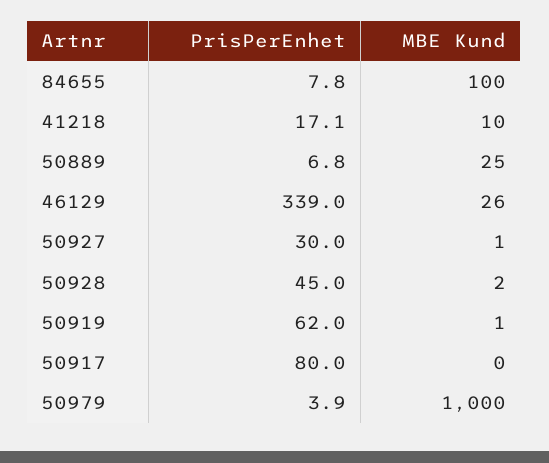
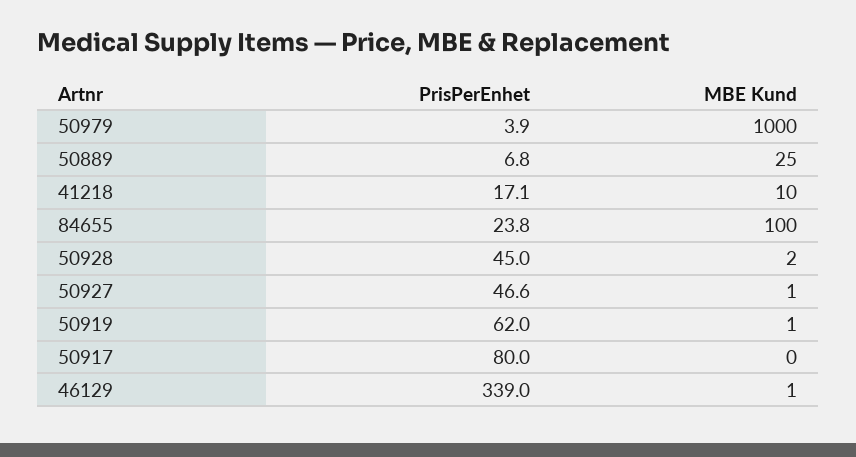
  {
    "PrisPerEnhet": {
-     "84655": 7.8,
+     "84655": 23.8,
      "41218": 17.1,
      "50889": 6.8,
      "46129": 339,
-     "50927": 30,
+     "50927": 46.6,
      "50928": 45,
      "50919": 62,
      "50917": 80,
      "50979": 3.9
    },
    "MBE Kund": {
      "84655": 100,
      "41218": 10,
      "50889": 25,
-     "46129": 26,
+     "46129": 1,
      "50927": 1,
      "50928": 2,
      "50919": 1,
      "50917": 0,
      "50979": 1000
    }
  }

